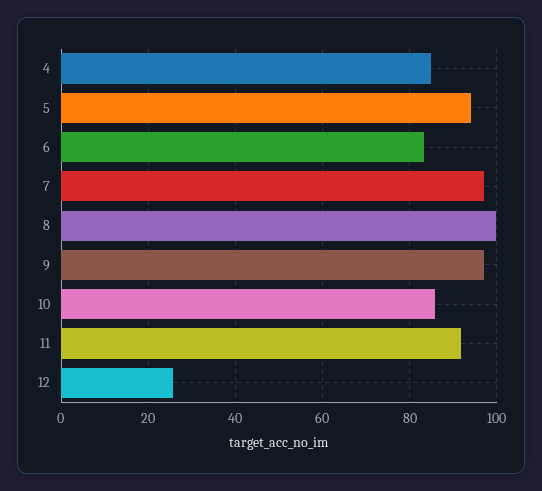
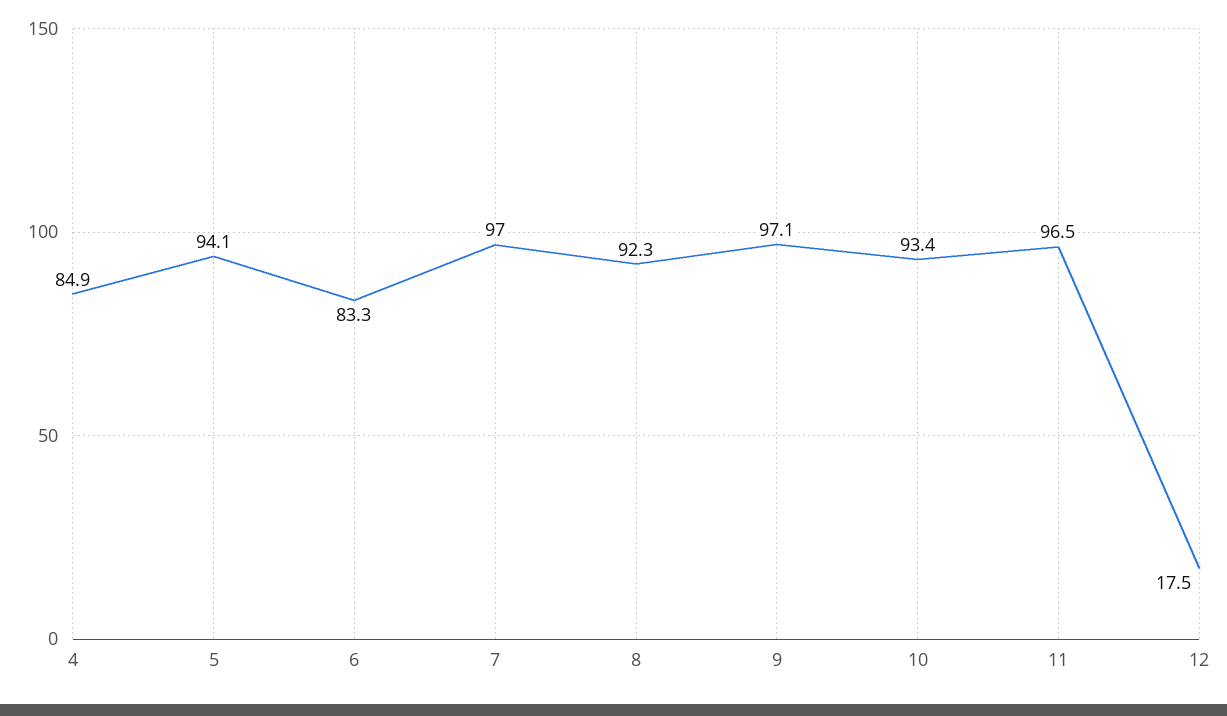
  {
    "4": 84.9,
    "5": 94.1,
    "6": 83.3,
    "7": 97,
-   "8": 100,
+   "8": 92.3,
    "9": 97.1,
-   "10": 86,
+   "10": 93.4,
-   "11": 92,
+   "11": 96.5,
-   "12": 26
+   "12": 17.5
  }

